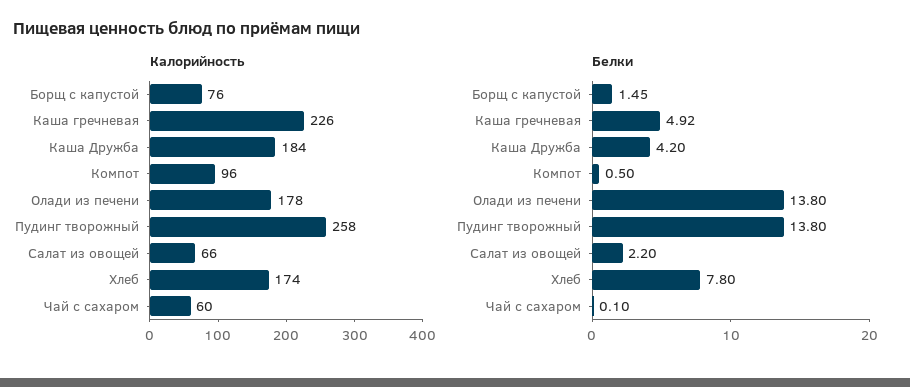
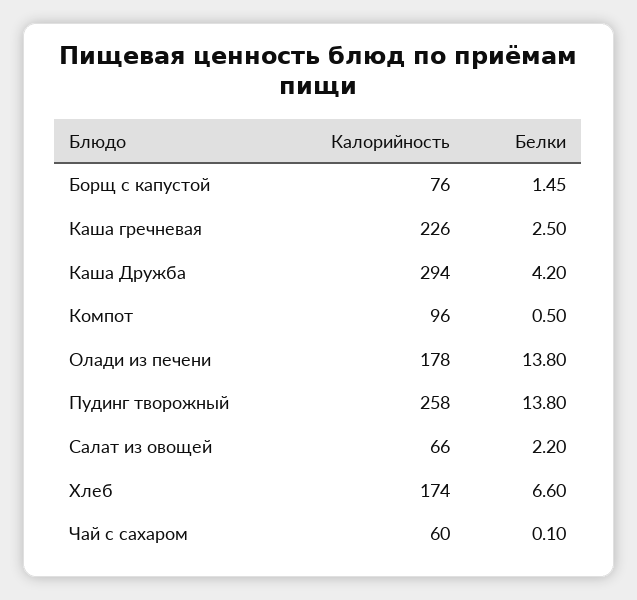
  {
    "Калорийность": {
      "Борщ с капустой": 76,
      "Каша гречневая": 226,
-     "Каша Дружба": 184,
+     "Каша Дружба": 294,
      "Компот": 96,
      "Олади из печени": 178,
      "Пудинг творожный": 258,
      "Салат из овощей": 66,
      "Хлеб": 174,
      "Чай с сахаром": 60
    },
    "Белки": {
      "Борщ с капустой": 1.45,
-     "Каша гречневая": 4.92,
+     "Каша гречневая": 2.5,
      "Каша Дружба": 4.2,
      "Компот": 0.5,
      "Олади из печени": 13.8,
      "Пудинг творожный": 13.8,
      "Салат из овощей": 2.2,
-     "Хлеб": 7.8,
+     "Хлеб": 6.6,
      "Чай с сахаром": 0.1
    }
  }

